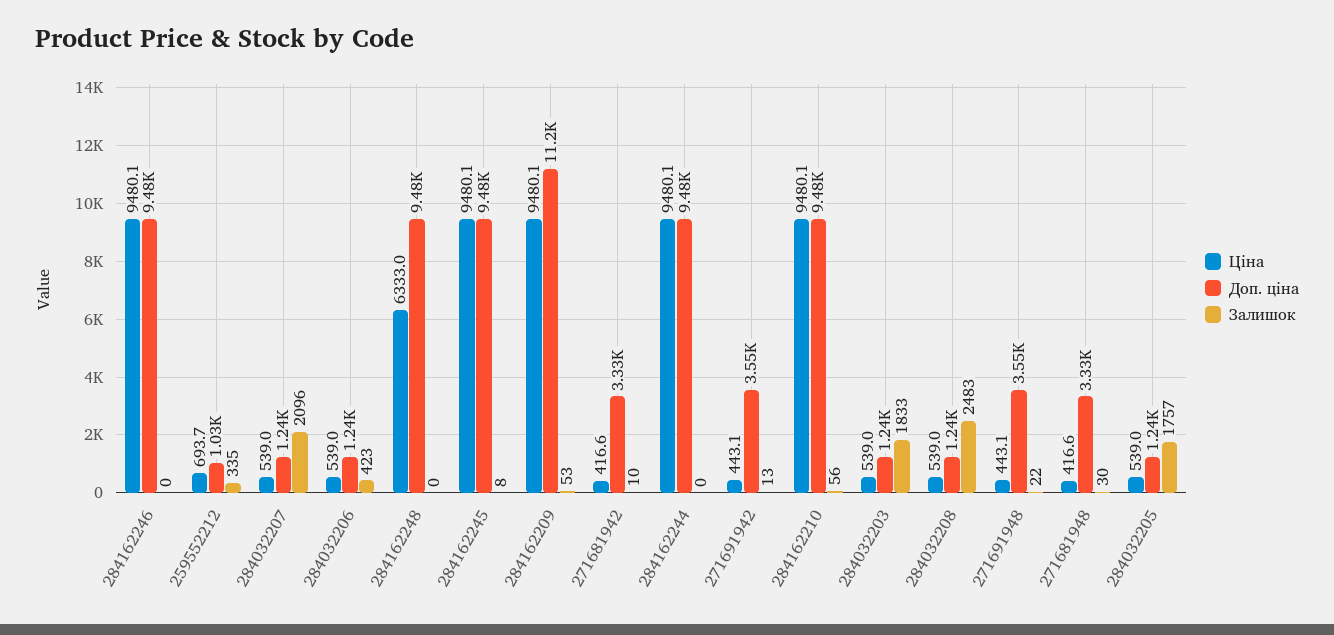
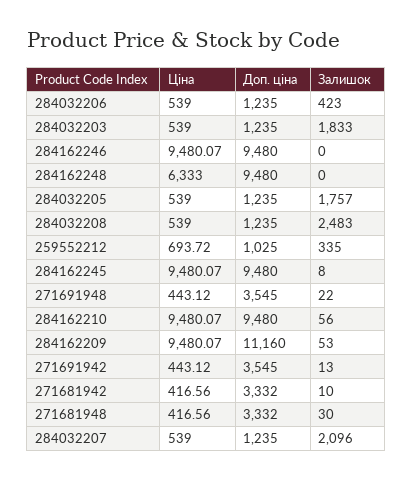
  {
    "Ціна": {
      "284162246": 9480.07,
      "259552212": 693.72,
      "284032207": 539,
      "284032206": 539,
      "284162248": 6333,
      "284162245": 9480.07,
      "284162209": 9480.07,
      "271681942": 416.56,
-     "284162244": 9480.1,
      "271691942": 443.12,
      "284162210": 9480.07,
      "284032203": 539,
      "284032208": 539,
      "271691948": 443.12,
      "271681948": 416.56,
      "284032205": 539
    },
    "Доп. ціна": {
      "284162246": 9480,
      "259552212": 1025,
      "284032207": 1235,
      "284032206": 1235,
      "284162248": 9480,
      "284162245": 9480,
      "284162209": 11160,
      "271681942": 3332,
-     "284162244": 9480,
      "271691942": 3545,
      "284162210": 9480,
      "284032203": 1235,
      "284032208": 1235,
      "271691948": 3545,
      "271681948": 3332,
      "284032205": 1235
    },
    "Залишок": {
      "284162246": 0,
      "259552212": 335,
      "284032207": 2096,
      "284032206": 423,
      "284162248": 0,
      "284162245": 8,
      "284162209": 53,
      "271681942": 10,
-     "284162244": 0,
      "271691942": 13,
      "284162210": 56,
      "284032203": 1833,
      "284032208": 2483,
      "271691948": 22,
      "271681948": 30,
      "284032205": 1757
    }
  }

